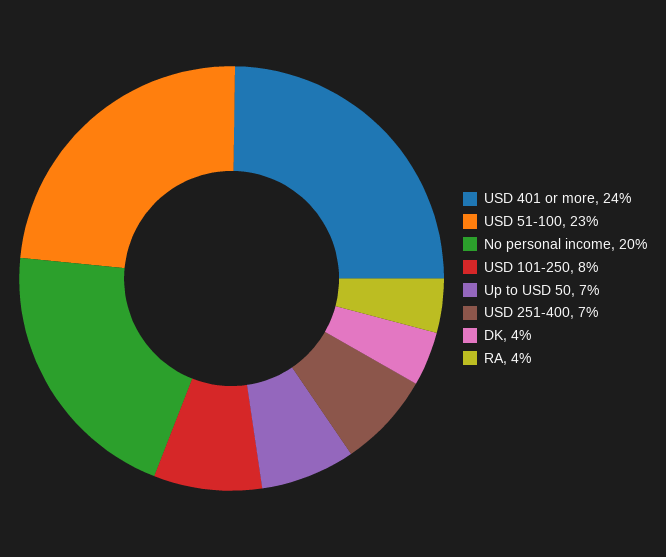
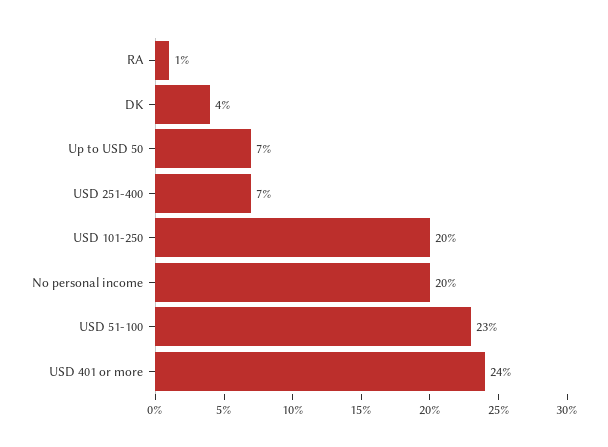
  {
    "USD 401 or more": 24,
    "USD 51-100": 23,
    "No personal income": 20,
-   "USD 101-250": 8,
+   "USD 101-250": 20,
    "Up to USD 50": 7,
    "USD 251-400": 7,
    "DK": 4,
-   "RA": 4
+   "RA": 1
  }

